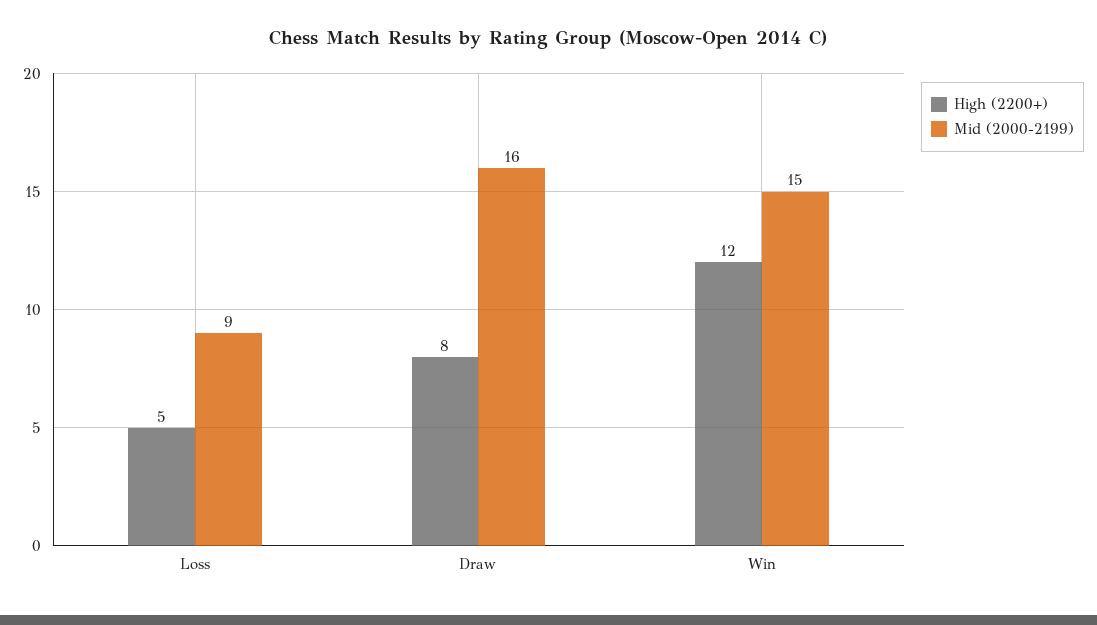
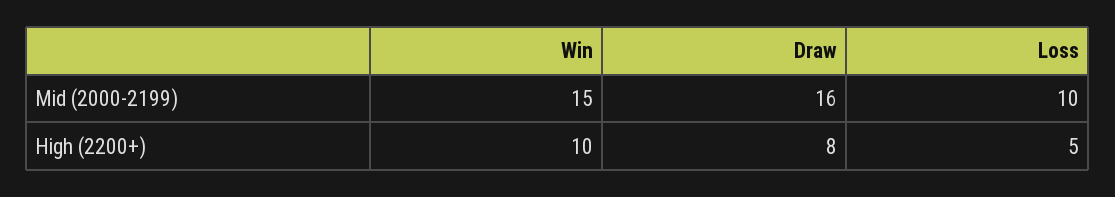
  {
    "High (2200+)": {
      "Loss": 5,
      "Draw": 8,
-     "Win": 12
+     "Win": 10
    },
    "Mid (2000-2199)": {
-     "Loss": 9,
+     "Loss": 10,
      "Draw": 16,
      "Win": 15
    }
  }

